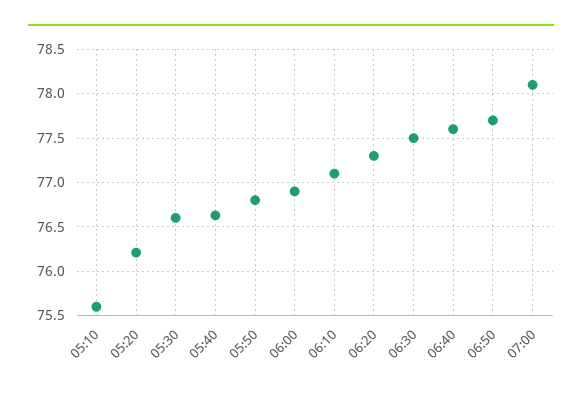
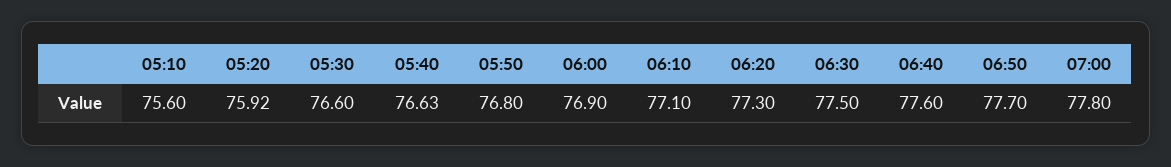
  {
    "05:10": 75.6,
-   "05:20": 76.2,
+   "05:20": 75.92,
    "05:30": 76.6,
    "05:40": 76.63,
    "05:50": 76.8,
    "06:00": 76.9,
    "06:10": 77.1,
    "06:20": 77.3,
    "06:30": 77.5,
    "06:40": 77.6,
    "06:50": 77.7,
-   "07:00": 78.1
+   "07:00": 77.8
  }

